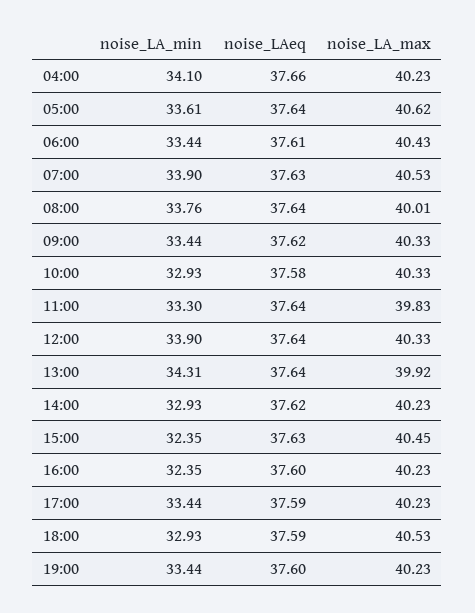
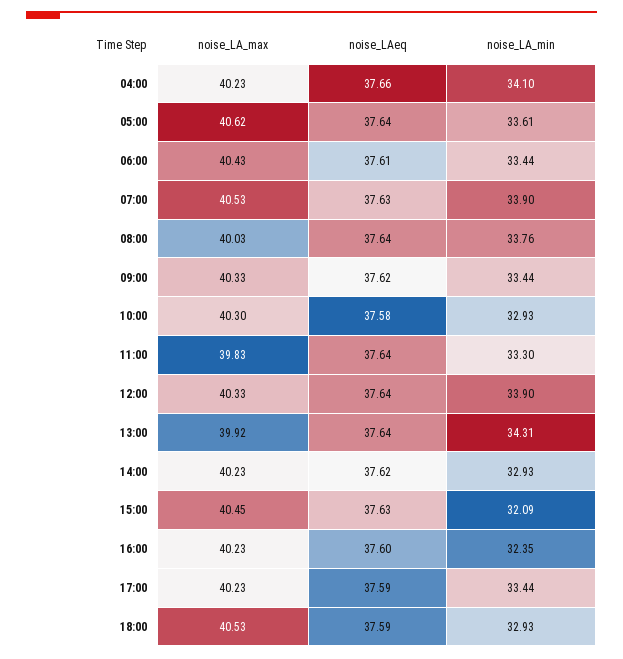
  {
    "noise_LA_min": {
      "04:00": 34.1,
      "05:00": 33.61,
      "06:00": 33.44,
      "07:00": 33.9,
      "08:00": 33.76,
      "09:00": 33.44,
      "10:00": 32.93,
      "11:00": 33.3,
      "12:00": 33.9,
      "13:00": 34.31,
      "14:00": 32.93,
-     "15:00": 32.35,
+     "15:00": 32.09,
      "16:00": 32.35,
      "17:00": 33.44,
-     "18:00": 32.93,
+     "18:00": 32.93
-     "19:00": 33.44
    },
    "noise_LAeq": {
      "04:00": 37.66,
      "05:00": 37.64,
      "06:00": 37.61,
      "07:00": 37.63,
      "08:00": 37.64,
      "09:00": 37.62,
      "10:00": 37.58,
      "11:00": 37.64,
      "12:00": 37.64,
      "13:00": 37.64,
      "14:00": 37.62,
      "15:00": 37.63,
      "16:00": 37.6,
      "17:00": 37.59,
-     "18:00": 37.59,
+     "18:00": 37.59
-     "19:00": 37.6
    },
    "noise_LA_max": {
      "04:00": 40.23,
      "05:00": 40.62,
      "06:00": 40.43,
      "07:00": 40.53,
-     "08:00": 40.01,
+     "08:00": 40.03,
      "09:00": 40.33,
-     "10:00": 40.33,
+     "10:00": 40.3,
      "11:00": 39.83,
      "12:00": 40.33,
      "13:00": 39.92,
      "14:00": 40.23,
      "15:00": 40.45,
      "16:00": 40.23,
      "17:00": 40.23,
-     "18:00": 40.53,
+     "18:00": 40.53
-     "19:00": 40.23
    }
  }

